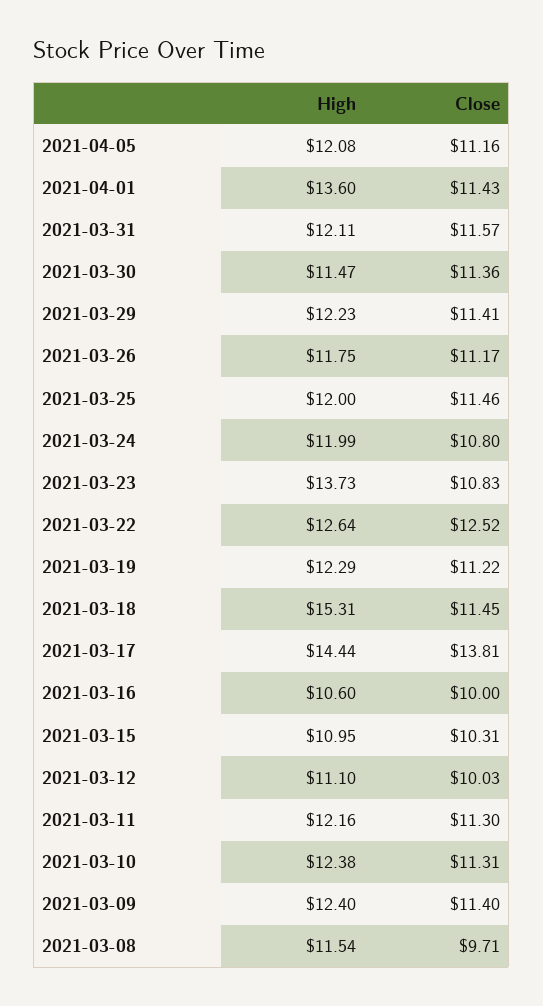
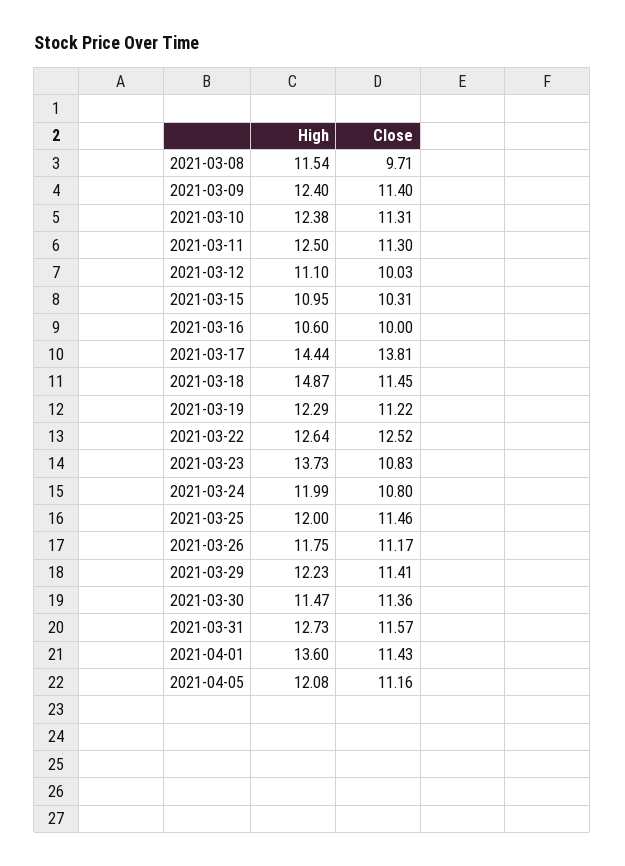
  {
    "High": {
      "2021-04-05": 12.08,
      "2021-04-01": 13.6,
-     "2021-03-31": 12.11,
+     "2021-03-31": 12.73,
      "2021-03-30": 11.47,
      "2021-03-29": 12.23,
      "2021-03-26": 11.75,
      "2021-03-25": 12,
      "2021-03-24": 11.99,
      "2021-03-23": 13.73,
      "2021-03-22": 12.64,
      "2021-03-19": 12.29,
-     "2021-03-18": 15.31,
+     "2021-03-18": 14.87,
      "2021-03-17": 14.44,
      "2021-03-16": 10.6,
      "2021-03-15": 10.95,
      "2021-03-12": 11.1,
-     "2021-03-11": 12.16,
+     "2021-03-11": 12.5,
      "2021-03-10": 12.38,
      "2021-03-09": 12.4,
      "2021-03-08": 11.54
    },
    "Close": {
      "2021-04-05": 11.16,
      "2021-04-01": 11.43,
      "2021-03-31": 11.57,
      "2021-03-30": 11.36,
      "2021-03-29": 11.41,
      "2021-03-26": 11.17,
      "2021-03-25": 11.46,
      "2021-03-24": 10.8,
      "2021-03-23": 10.83,
      "2021-03-22": 12.52,
      "2021-03-19": 11.22,
      "2021-03-18": 11.45,
      "2021-03-17": 13.81,
      "2021-03-16": 10,
      "2021-03-15": 10.31,
      "2021-03-12": 10.03,
      "2021-03-11": 11.3,
      "2021-03-10": 11.31,
      "2021-03-09": 11.4,
      "2021-03-08": 9.71
    }
  }

